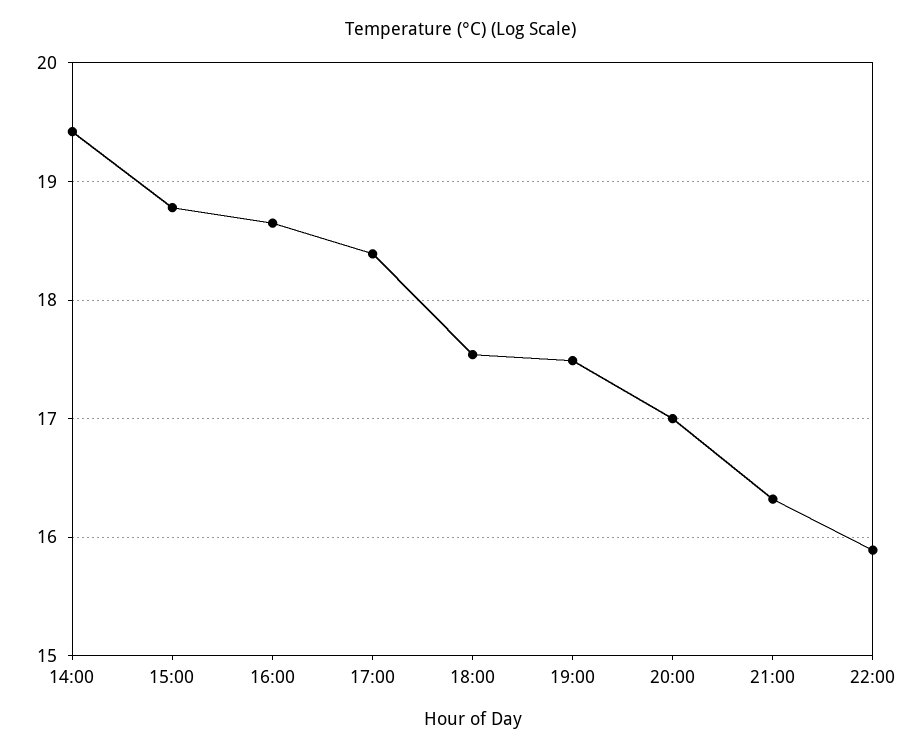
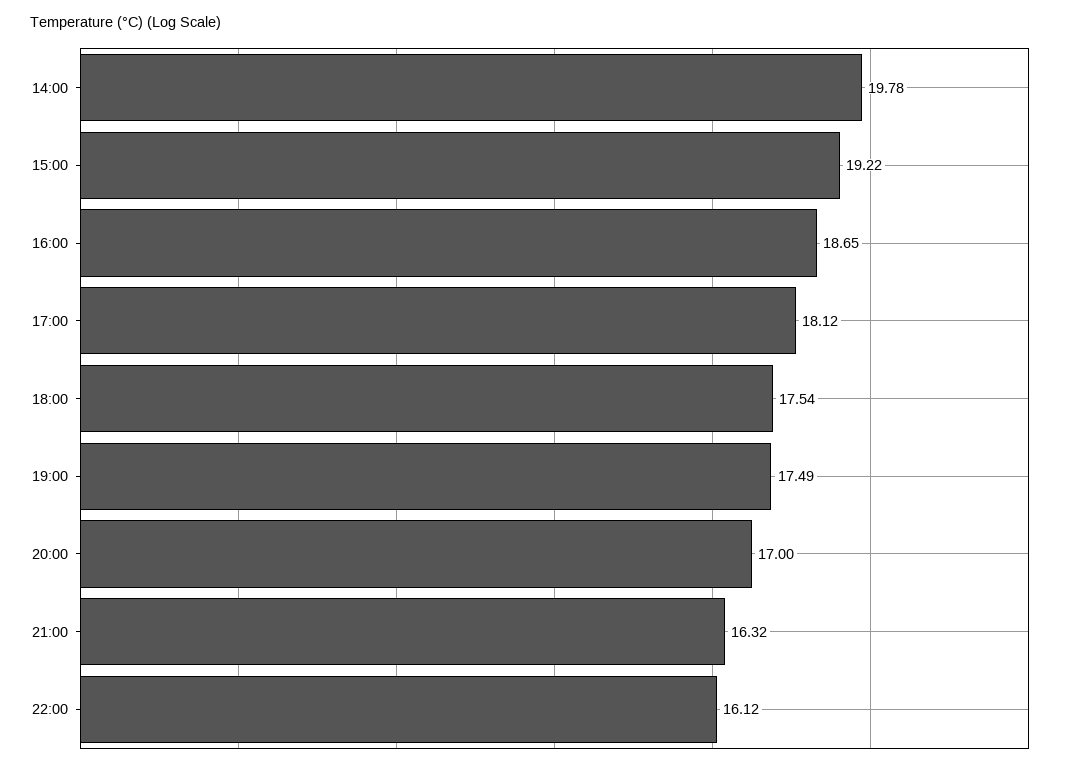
  {
-   "14:00": 19.4,
+   "14:00": 19.78,
-   "15:00": 18.8,
+   "15:00": 19.22,
    "16:00": 18.65,
-   "17:00": 18.4,
+   "17:00": 18.12,
    "18:00": 17.54,
    "19:00": 17.49,
    "20:00": 17,
    "21:00": 16.32,
-   "22:00": 15.9
+   "22:00": 16.12
  }

